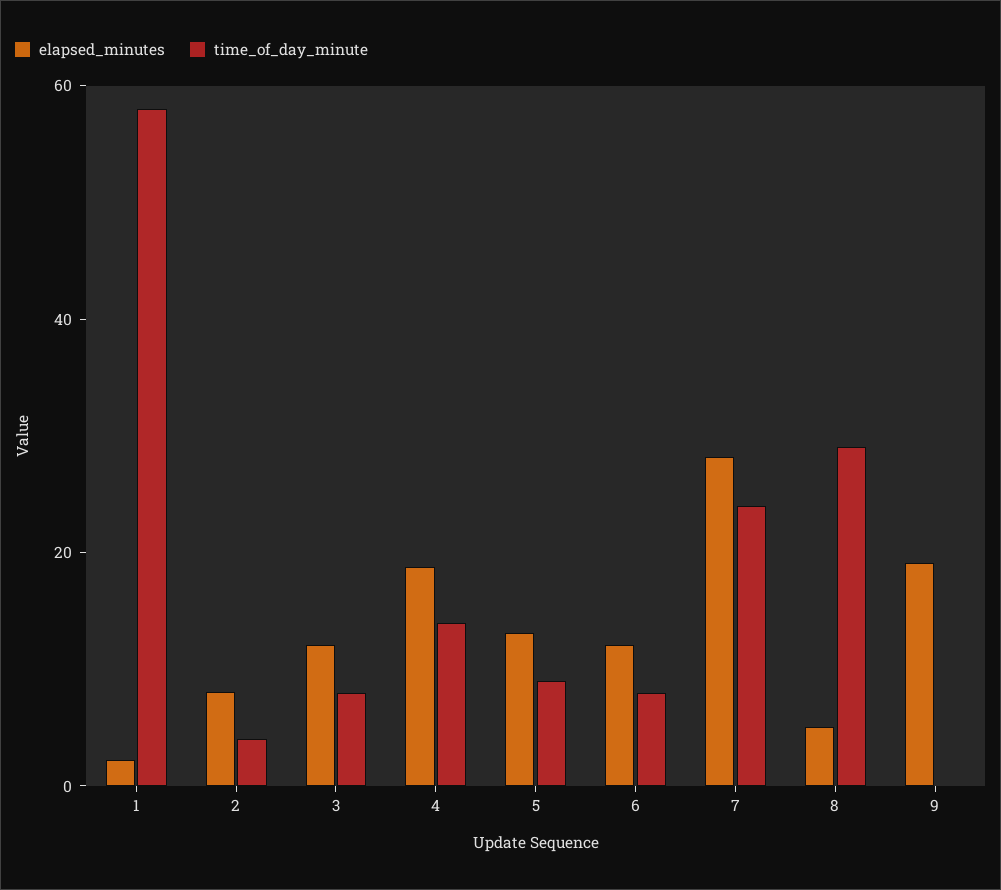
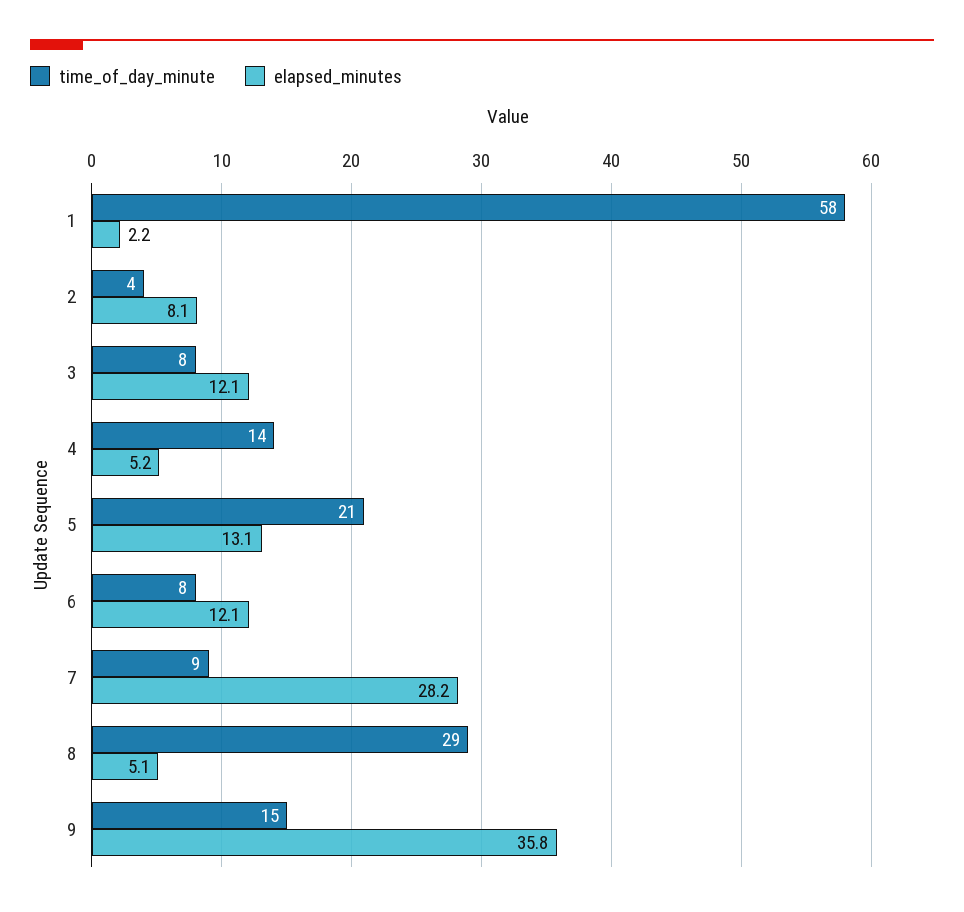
  {
    "elapsed_minutes": {
      "1": 2.2,
      "2": 8.1,
      "3": 12.1,
-     "4": 20,
+     "4": 5.2,
      "5": 13.1,
      "6": 12.1,
      "7": 28.2,
      "8": 5.1,
-     "9": 20
+     "9": 35.8
    },
    "time_of_day_minute": {
      "1": 58,
      "2": 4,
      "3": 8,
      "4": 14,
-     "5": 10,
+     "5": 21,
      "6": 8,
-     "7": 25,
+     "7": 9,
      "8": 29,
-     "9": 0
+     "9": 15
    }
  }

